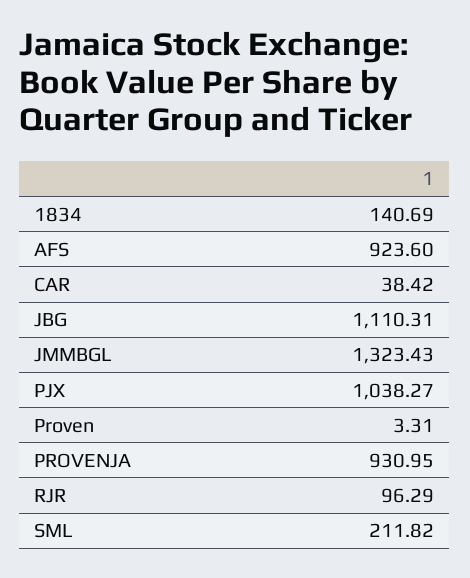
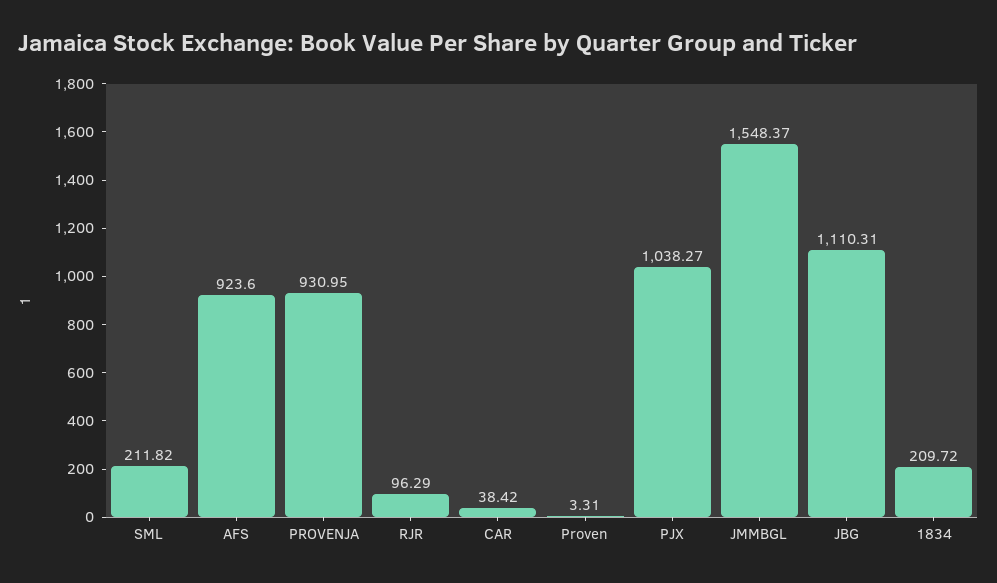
  {
-   "1834": 140.69,
+   "1834": 209.72,
    "AFS": 923.6,
    "CAR": 38.42,
    "JBG": 1110.31,
-   "JMMBGL": 1323.43,
+   "JMMBGL": 1548.37,
    "PJX": 1038.27,
    "Proven": 3.31,
    "PROVENJA": 930.95,
    "RJR": 96.29,
    "SML": 211.82
  }

